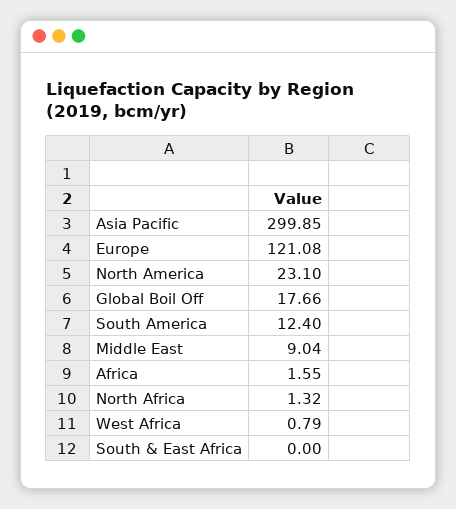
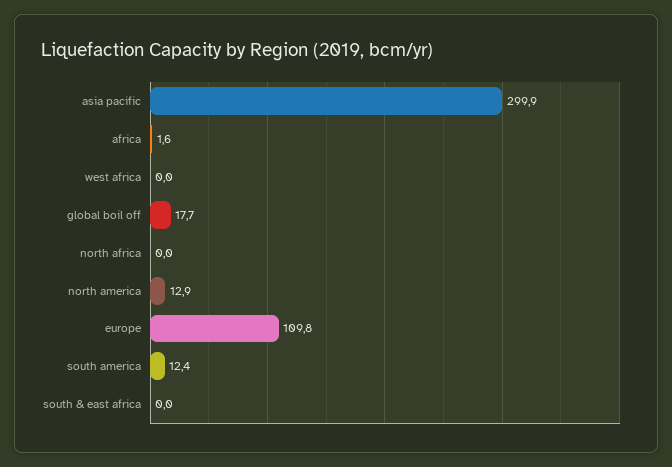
  {
    "Asia Pacific": 299.85,
-   "Europe": 121.08,
+   "Europe": 109.8,
-   "North America": 23.1,
+   "North America": 12.9,
    "Global Boil Off": 17.66,
    "South America": 12.4,
-   "Middle East": 9.04,
    "Africa": 1.55,
-   "North Africa": 1.32,
+   "North Africa": 0,
-   "West Africa": 0.79,
+   "West Africa": 0,
    "South & East Africa": 0
  }

